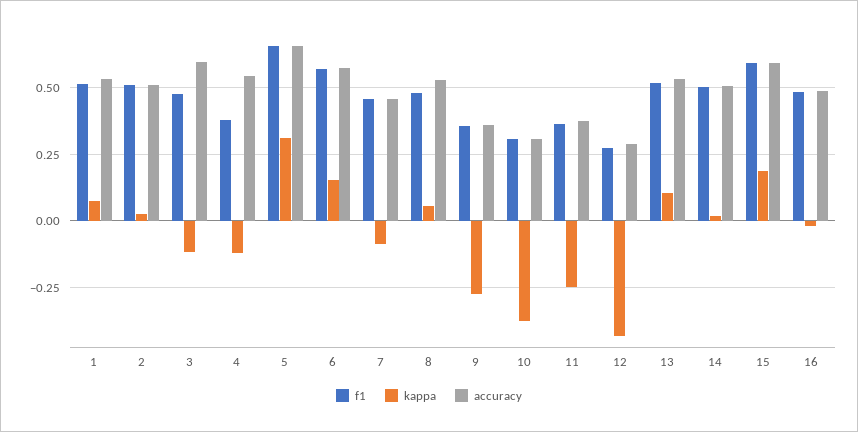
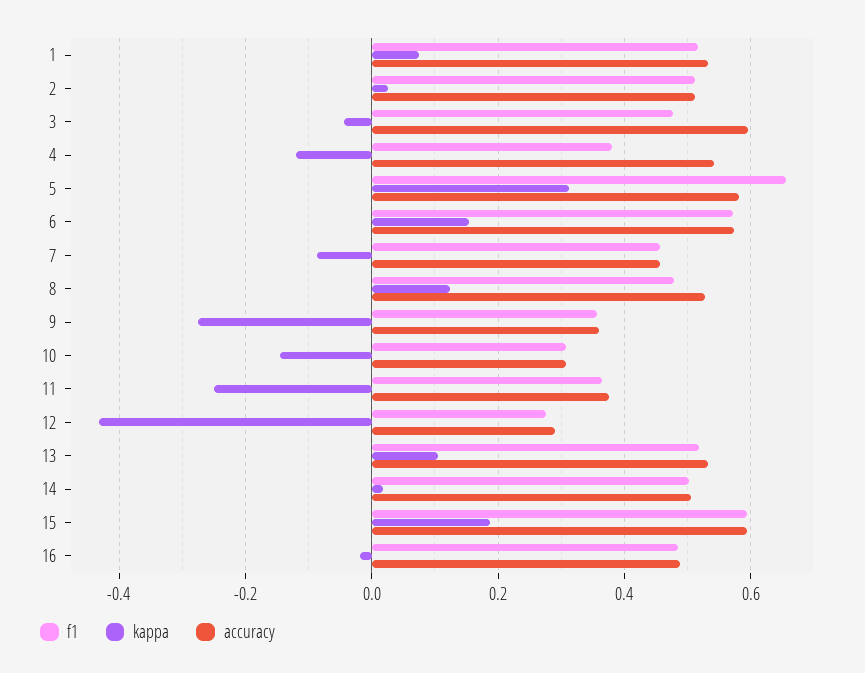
  {
    "f1": {
      "1": 0.52,
      "2": 0.52,
      "3": 0.48,
      "4": 0.38,
      "5": 0.66,
      "6": 0.58,
      "7": 0.46,
      "8": 0.48,
      "9": 0.36,
      "10": 0.3,
      "11": 0.36,
      "12": 0.28,
      "13": 0.52,
      "14": 0.5,
      "15": 0.6,
      "16": 0.48
    },
    "kappa": {
      "1": 0.08,
      "2": 0.02,
-     "3": -0.125,
+     "3": -0.04,
      "4": -0.12,
      "5": 0.32,
      "6": 0.16,
      "7": -0.08,
-     "8": 0.05,
+     "8": 0.12,
      "9": -0.28,
-     "10": -0.375,
+     "10": -0.14,
      "11": -0.26,
      "12": -0.44,
      "13": 0.1,
      "14": 0.02,
      "15": 0.18,
      "16": -0.02
    },
    "accuracy": {
      "1": 0.54,
      "2": 0.52,
      "3": 0.6,
      "4": 0.54,
-     "5": 0.65,
+     "5": 0.58,
      "6": 0.58,
      "7": 0.46,
      "8": 0.52,
      "9": 0.36,
      "10": 0.3,
      "11": 0.38,
      "12": 0.3,
      "13": 0.54,
      "14": 0.5,
      "15": 0.6,
      "16": 0.48
    }
  }

